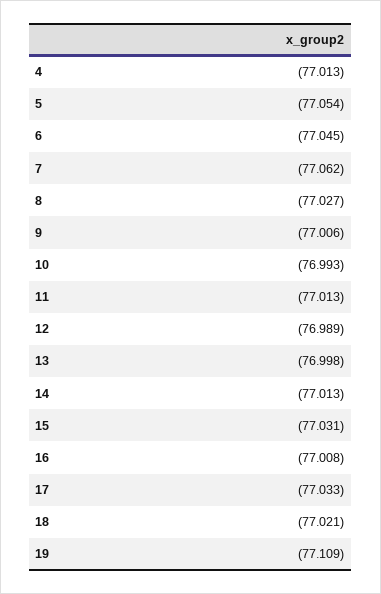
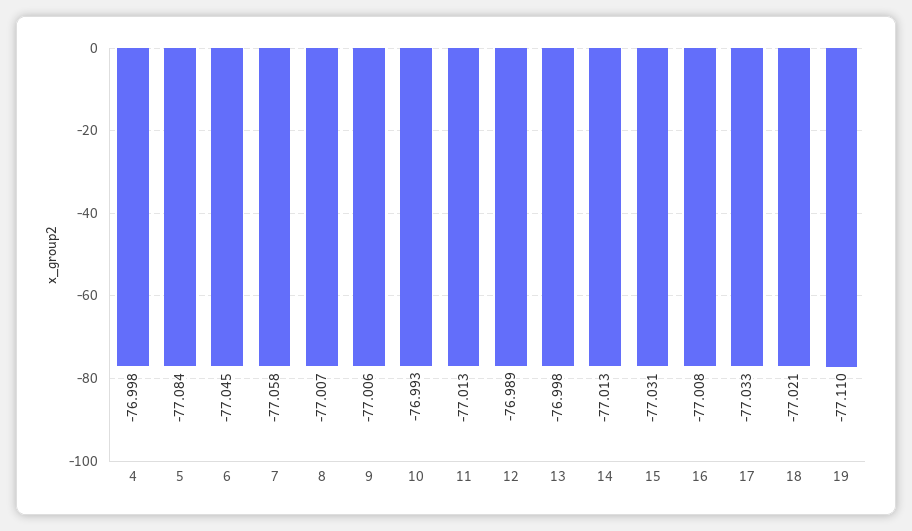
  {
-   "4": -77.013,
+   "4": -76.998,
-   "5": -77.054,
+   "5": -77.084,
    "6": -77.045,
-   "7": -77.062,
+   "7": -77.058,
-   "8": -77.027,
+   "8": -77.007,
    "9": -77.006,
    "10": -76.993,
    "11": -77.013,
    "12": -76.989,
    "13": -76.998,
    "14": -77.013,
    "15": -77.031,
    "16": -77.008,
    "17": -77.033,
    "18": -77.021,
-   "19": -77.109
+   "19": -77.11
  }

